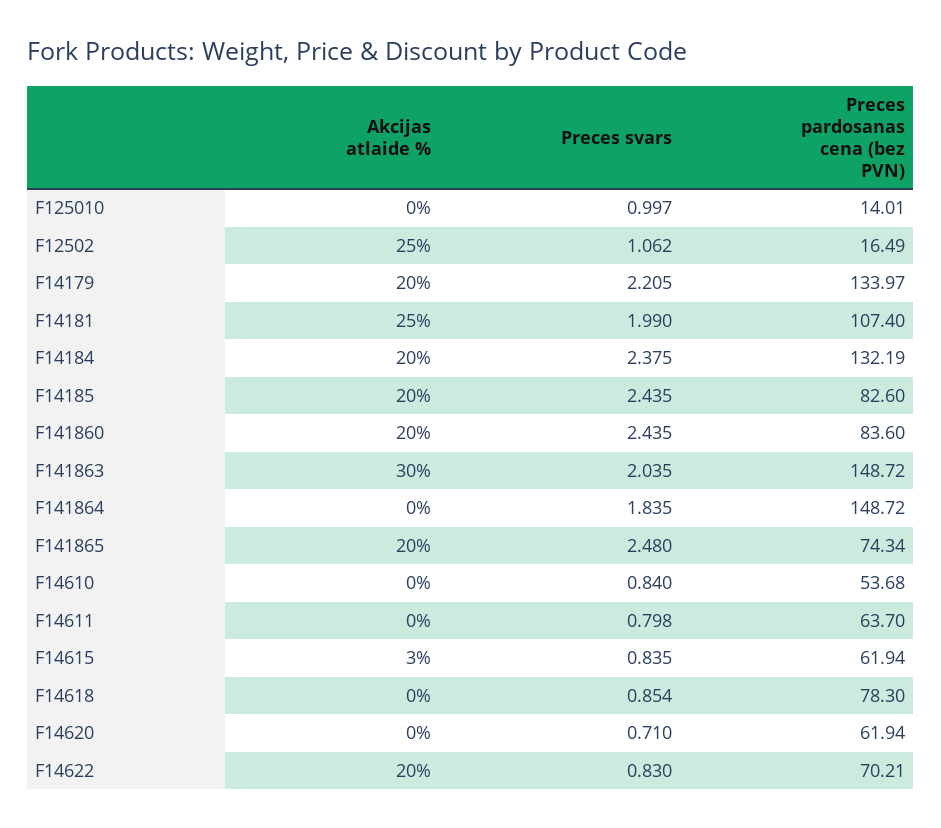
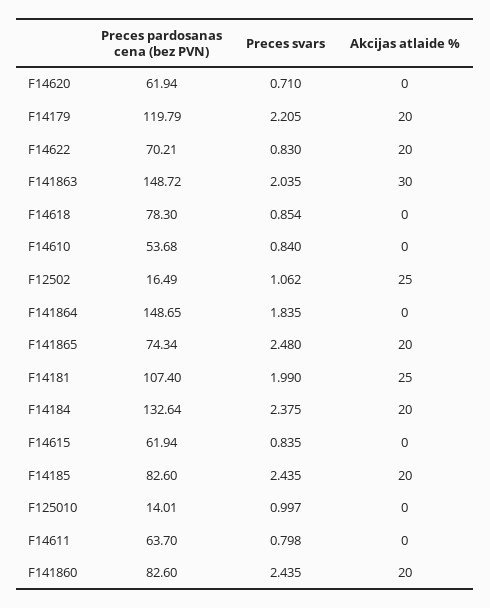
  {
    "Akcijas atlaide %": {
      "F125010": 0,
      "F12502": 25,
      "F14179": 20,
      "F14181": 25,
      "F14184": 20,
      "F14185": 20,
      "F141860": 20,
      "F141863": 30,
      "F141864": 0,
      "F141865": 20,
      "F14610": 0,
      "F14611": 0,
-     "F14615": 3,
+     "F14615": 0,
      "F14618": 0,
      "F14620": 0,
      "F14622": 20
    },
    "Preces svars": {
      "F125010": 0.997,
      "F12502": 1.062,
      "F14179": 2.205,
      "F14181": 1.99,
      "F14184": 2.375,
      "F14185": 2.435,
      "F141860": 2.435,
      "F141863": 2.035,
      "F141864": 1.835,
      "F141865": 2.48,
      "F14610": 0.84,
      "F14611": 0.798,
      "F14615": 0.835,
      "F14618": 0.854,
      "F14620": 0.71,
      "F14622": 0.83
    },
    "Preces pardosanas cena (bez PVN)": {
      "F125010": 14.01,
      "F12502": 16.49,
-     "F14179": 133.97,
+     "F14179": 119.79,
      "F14181": 107.4,
-     "F14184": 132.19,
+     "F14184": 132.64,
      "F14185": 82.6,
-     "F141860": 83.6,
+     "F141860": 82.6,
      "F141863": 148.72,
-     "F141864": 148.72,
+     "F141864": 148.65,
      "F141865": 74.34,
      "F14610": 53.68,
      "F14611": 63.7,
      "F14615": 61.94,
      "F14618": 78.3,
      "F14620": 61.94,
      "F14622": 70.21
    }
  }

